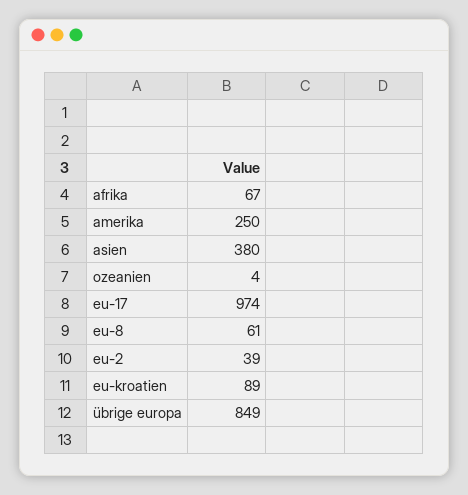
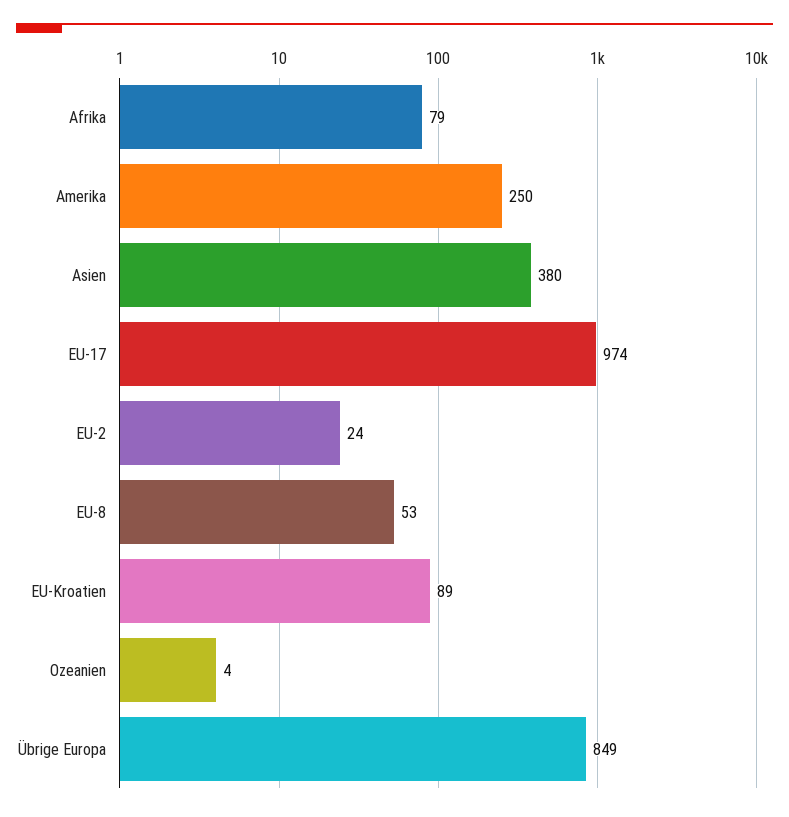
  {
-   "afrika": 67,
+   "afrika": 79,
    "amerika": 250,
    "asien": 380,
    "ozeanien": 4,
    "eu-17": 974,
-   "eu-8": 61,
+   "eu-8": 53,
-   "eu-2": 39,
+   "eu-2": 24,
    "eu-kroatien": 89,
    "übrige europa": 849
  }

